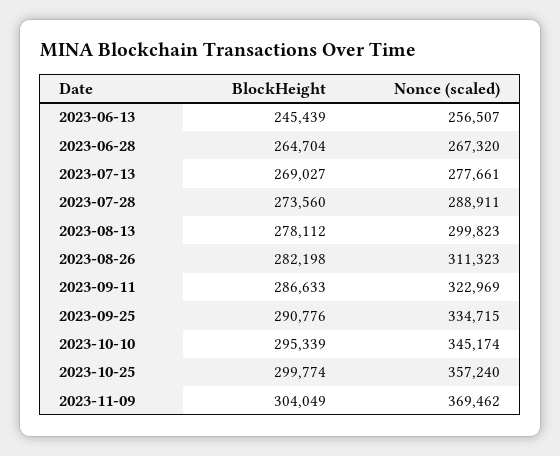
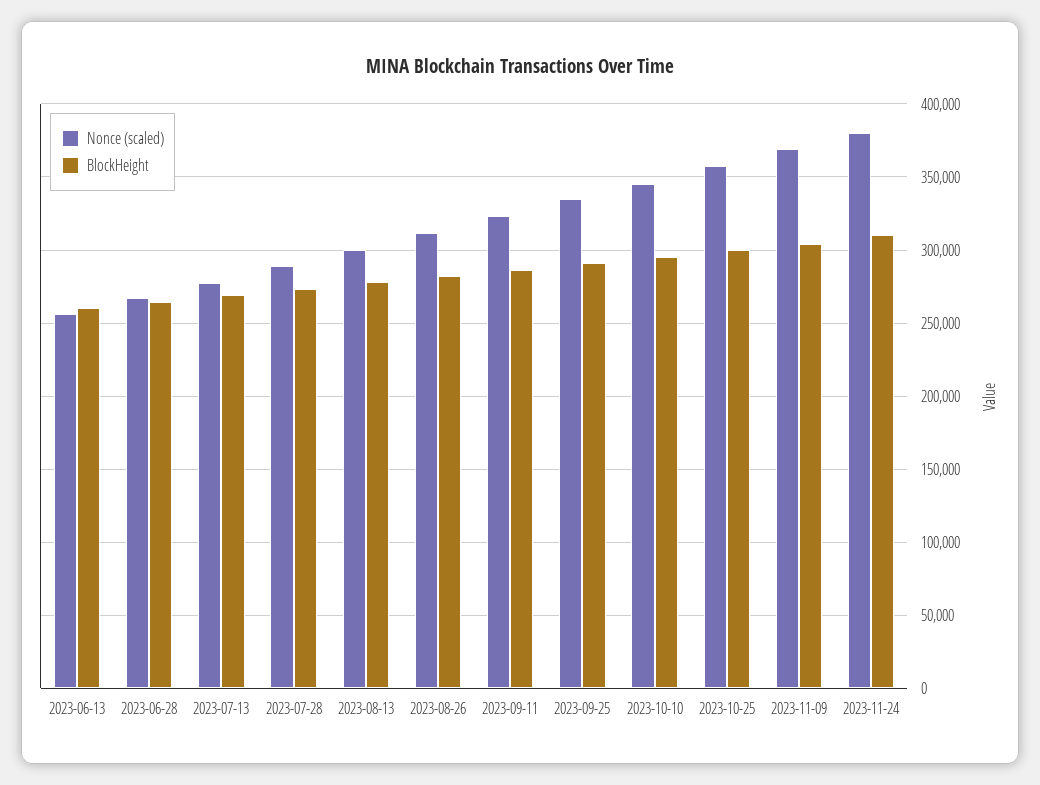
  {
    "BlockHeight": {
-     "2023-06-13": 245439,
+     "2023-06-13": 260000,
      "2023-06-28": 264704,
      "2023-07-13": 269027,
      "2023-07-28": 273560,
      "2023-08-13": 278112,
      "2023-08-26": 282198,
      "2023-09-11": 286633,
      "2023-09-25": 290776,
      "2023-10-10": 295339,
      "2023-10-25": 299774,
-     "2023-11-09": 304049
+     "2023-11-09": 304049,
+     "2023-11-24": 310000
    },
    "Nonce (scaled)": {
      "2023-06-13": 256507,
      "2023-06-28": 267320,
      "2023-07-13": 277661,
      "2023-07-28": 288911,
      "2023-08-13": 299823,
      "2023-08-26": 311323,
      "2023-09-11": 322969,
      "2023-09-25": 334715,
      "2023-10-10": 345174,
      "2023-10-25": 357240,
-     "2023-11-09": 369462
+     "2023-11-09": 369462,
+     "2023-11-24": 380000
    }
  }

